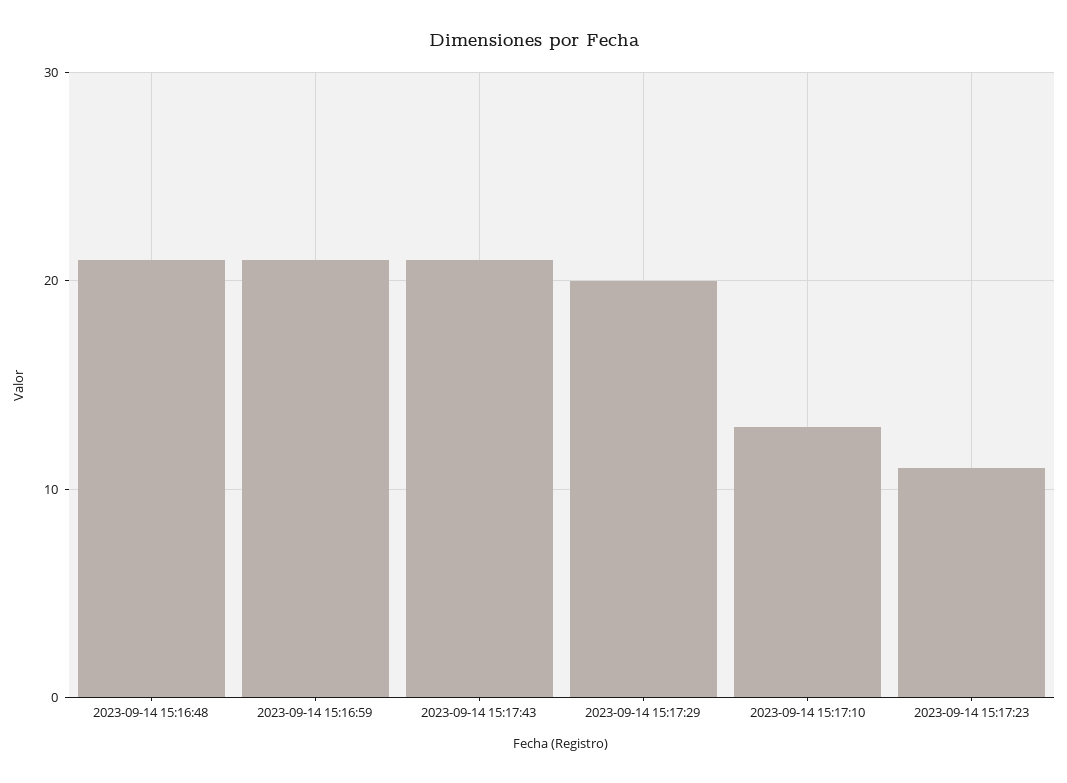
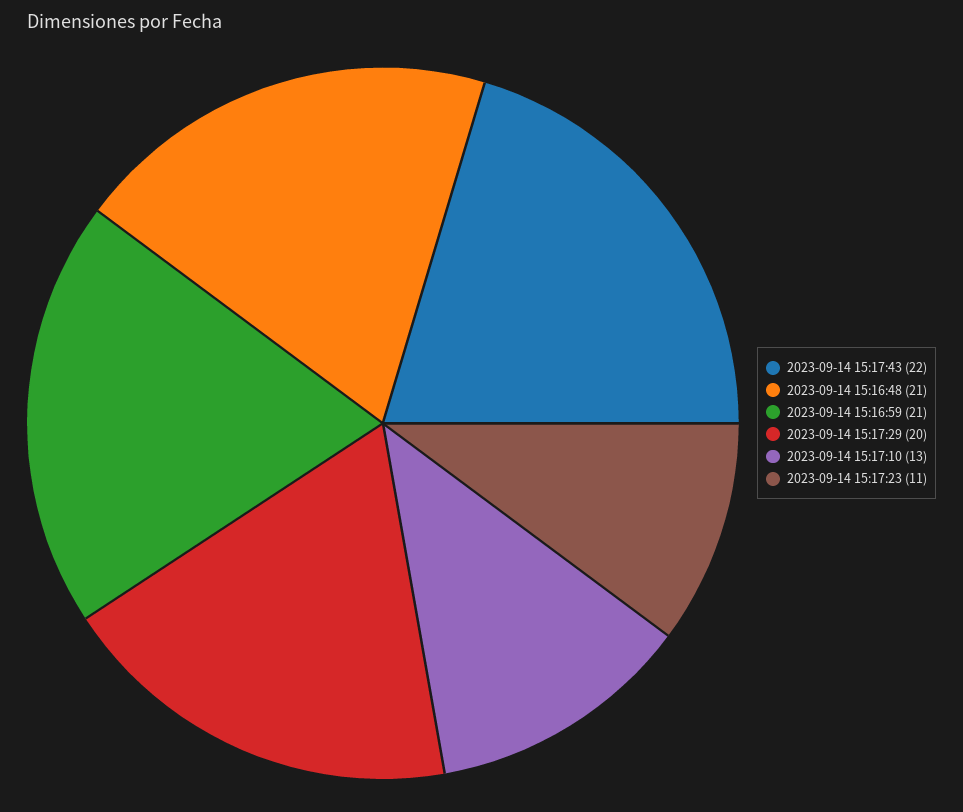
  {
    "2023-09-14 15:16:48": 21,
    "2023-09-14 15:16:59": 21,
-   "2023-09-14 15:17:43": 21,
+   "2023-09-14 15:17:43": 22,
    "2023-09-14 15:17:29": 20,
    "2023-09-14 15:17:10": 13,
    "2023-09-14 15:17:23": 11
  }

